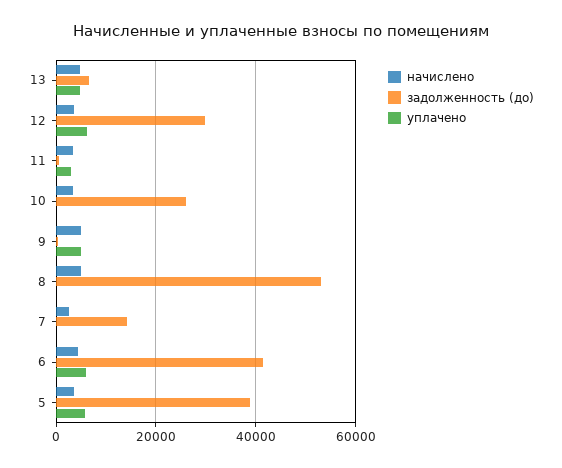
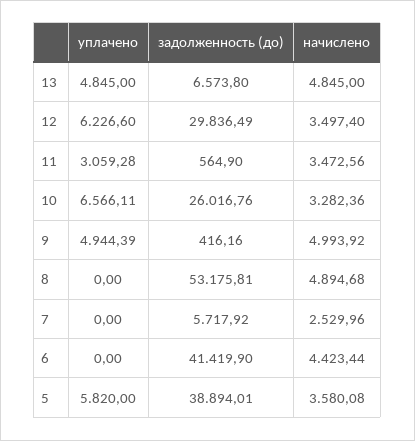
  {
    "начислено": {
      "13": 4845,
      "12": 3497.4,
      "11": 3472.56,
      "10": 3282.36,
      "9": 4993.92,
      "8": 4894.68,
      "7": 2529.96,
      "6": 4423.44,
      "5": 3580.08
    },
    "задолженность (до)": {
      "13": 6573.8,
      "12": 29836.49,
      "11": 564.9,
      "10": 26016.76,
      "9": 416.16,
      "8": 53175.81,
-     "7": 14000,
+     "7": 5717.92,
      "6": 41419.9,
      "5": 38894.01
    },
    "уплачено": {
      "13": 4845,
      "12": 6226.6,
      "11": 3059.28,
-     "10": 0,
+     "10": 6566.11,
      "9": 4944.39,
      "8": 0,
      "7": 0,
-     "6": 6000,
+     "6": 0,
      "5": 5820
    }
  }

